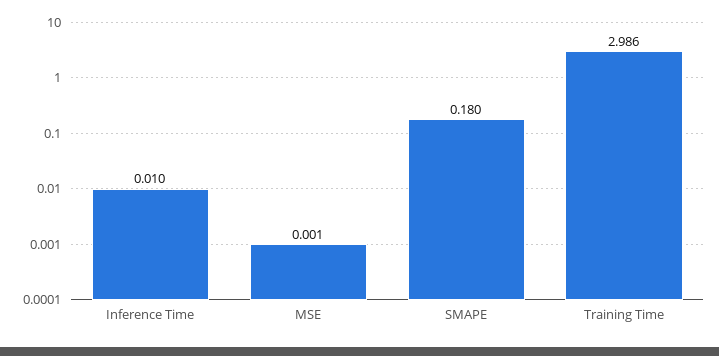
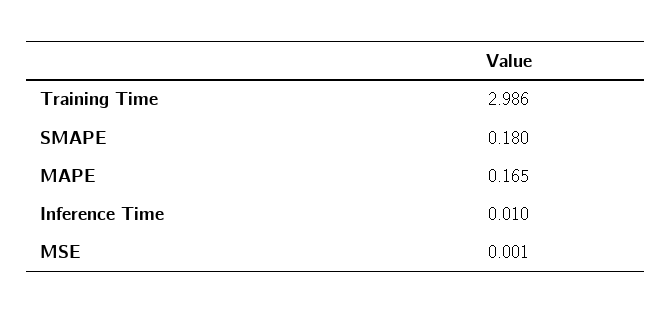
  {
    "Inference Time": 0.01,
    "MSE": 0.001,
    "SMAPE": 0.18,
-   "Training Time": 2.986
+   "Training Time": 2.986,
+   "MAPE": 0.165
  }

